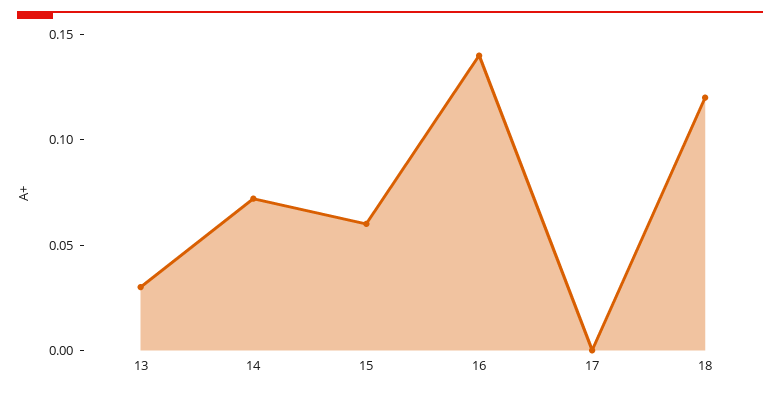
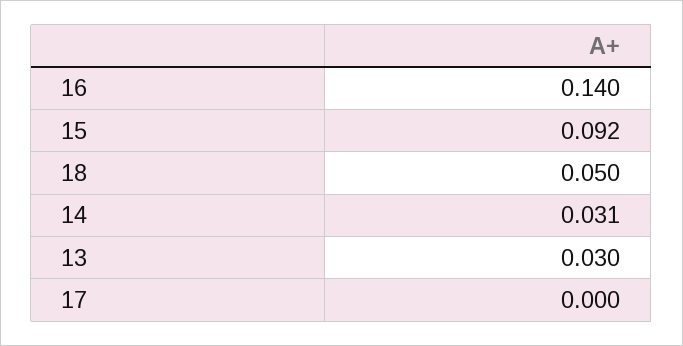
  {
    "13": 0.03,
-   "14": 0.07,
+   "14": 0.031,
-   "15": 0.06,
+   "15": 0.092,
    "16": 0.14,
    "17": 0,
-   "18": 0.12
+   "18": 0.05
  }

